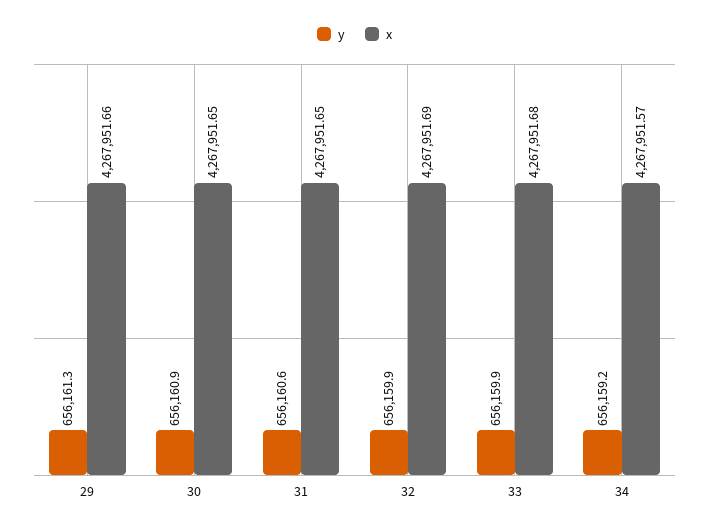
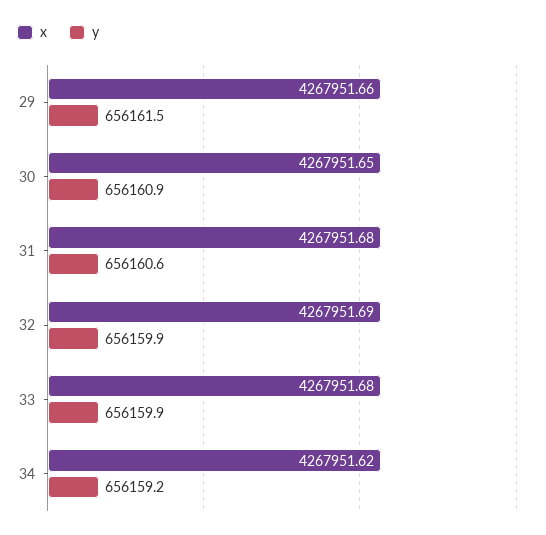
  {
    "y": {
-     "29": 656161.3,
+     "29": 656161.5,
      "30": 656160.9,
      "31": 656160.6,
      "32": 656159.9,
      "33": 656159.9,
      "34": 656159.2
    },
    "x": {
      "29": 4267951.66,
      "30": 4267951.65,
-     "31": 4267951.65,
+     "31": 4267951.68,
      "32": 4267951.69,
      "33": 4267951.68,
-     "34": 4267951.57
+     "34": 4267951.62
    }
  }

